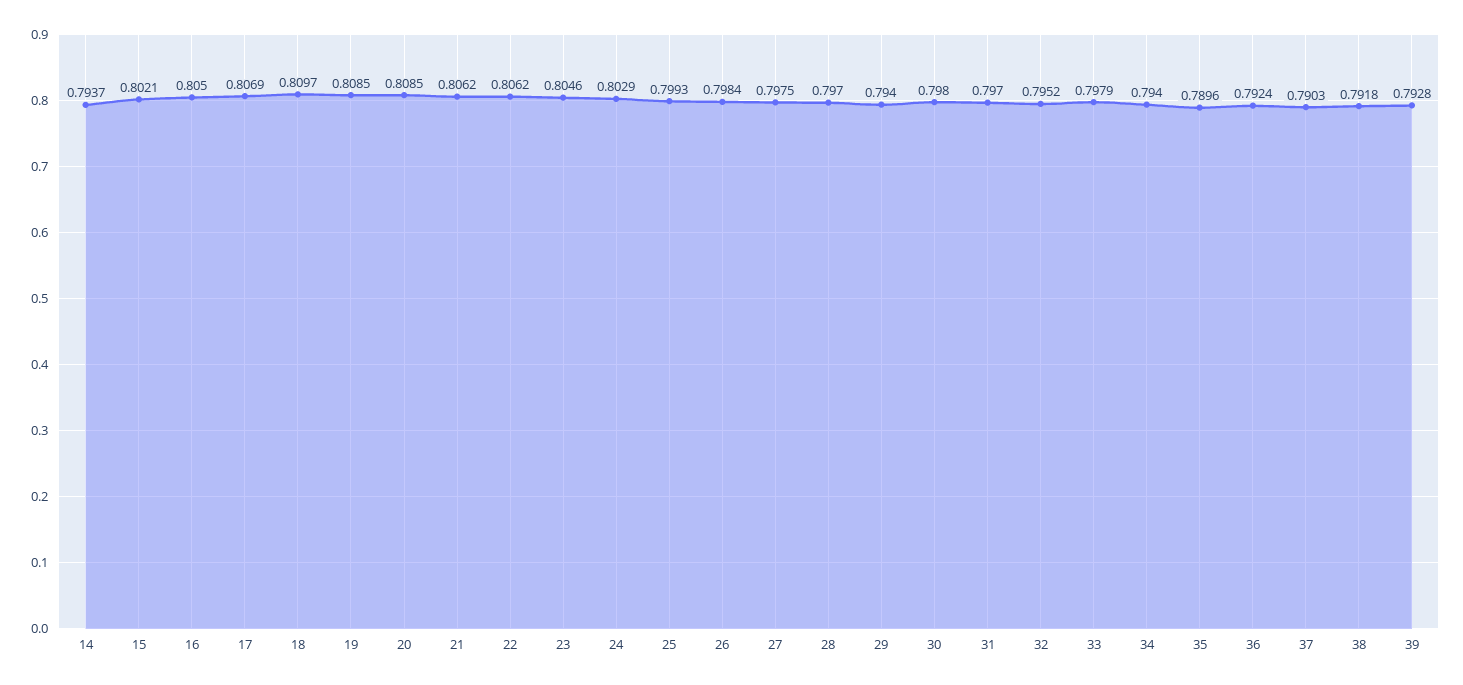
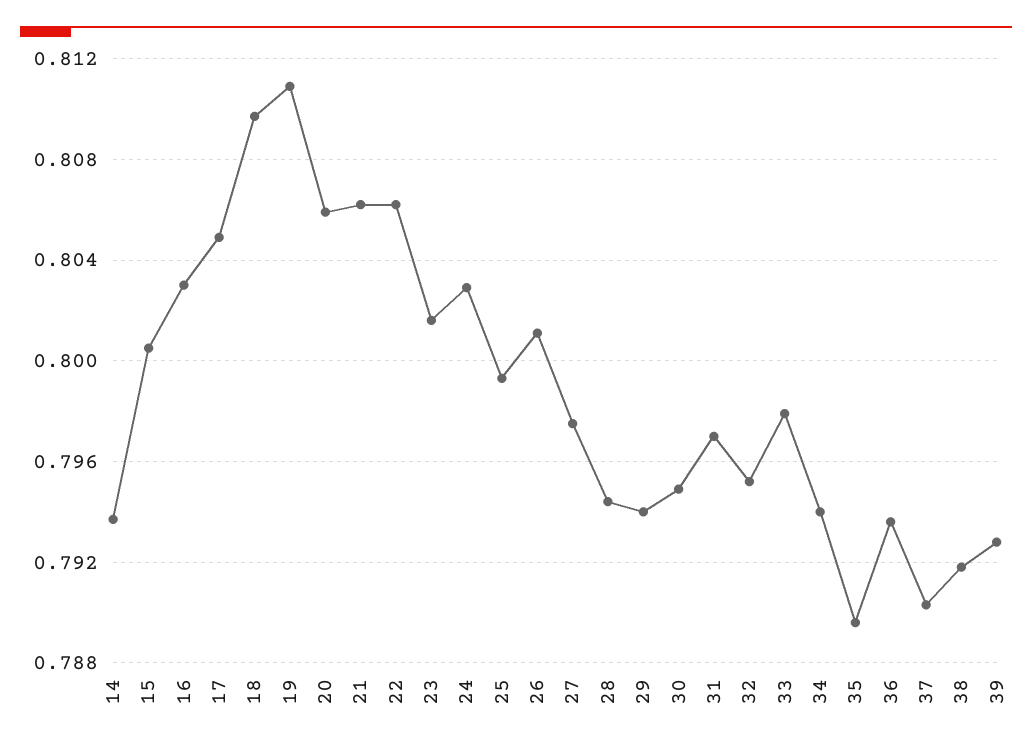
  {
    "14": 0.7937,
-   "15": 0.8021,
+   "15": 0.8005,
-   "16": 0.805,
+   "16": 0.803,
-   "17": 0.8069,
+   "17": 0.805,
    "18": 0.8097,
-   "19": 0.8085,
+   "19": 0.811,
-   "20": 0.8085,
+   "20": 0.806,
    "21": 0.8062,
    "22": 0.8062,
-   "23": 0.8046,
+   "23": 0.8015,
    "24": 0.8029,
    "25": 0.7993,
-   "26": 0.7984,
+   "26": 0.801,
    "27": 0.7975,
-   "28": 0.797,
+   "28": 0.7945,
    "29": 0.794,
-   "30": 0.798,
+   "30": 0.795,
    "31": 0.797,
    "32": 0.7952,
    "33": 0.7979,
    "34": 0.794,
    "35": 0.7896,
-   "36": 0.7924,
+   "36": 0.7935,
    "37": 0.7903,
    "38": 0.7918,
    "39": 0.7928
  }

